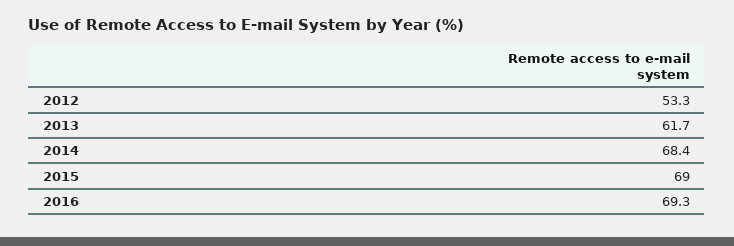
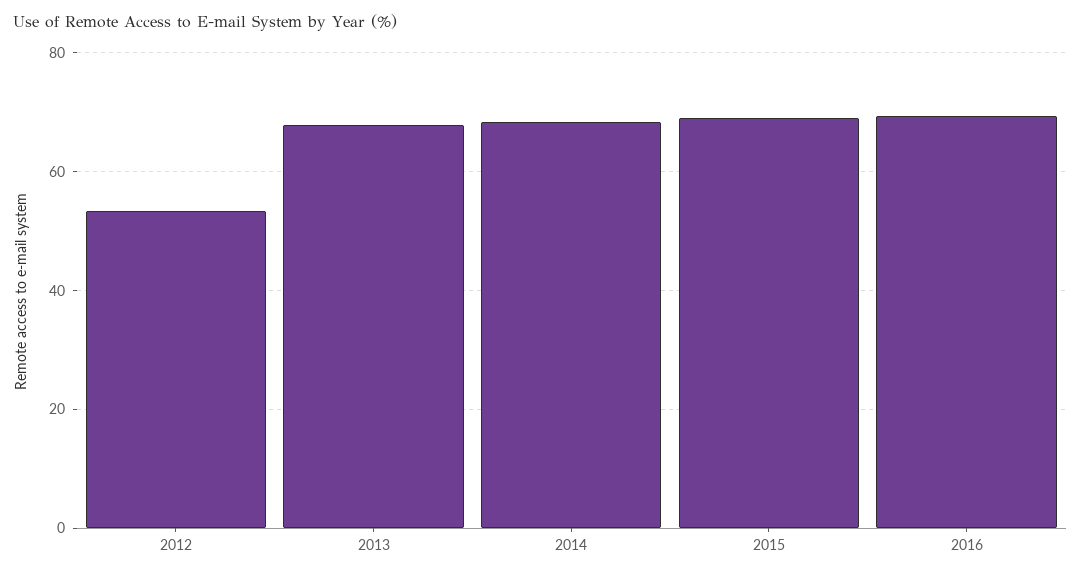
  {
    "2012": 53.3,
-   "2013": 61.7,
+   "2013": 68,
    "2014": 68.4,
    "2015": 69,
    "2016": 69.3
  }

